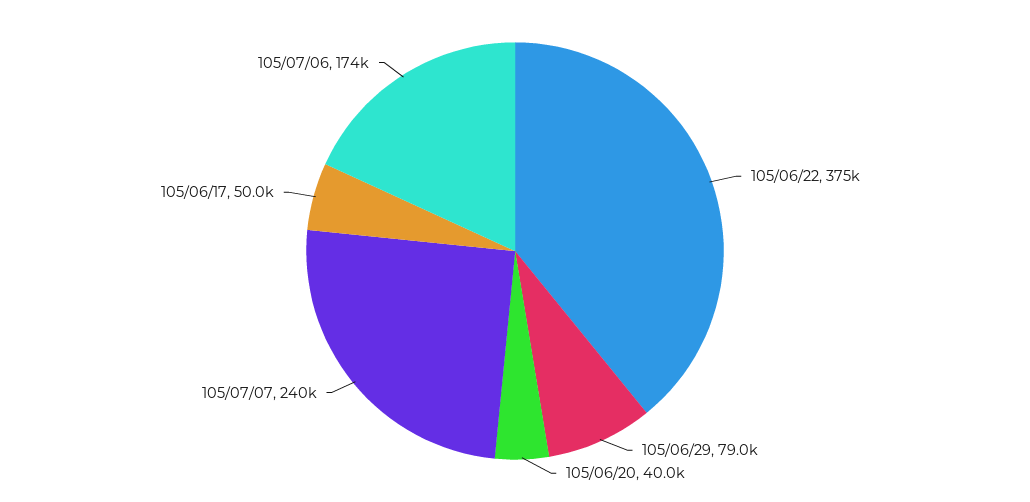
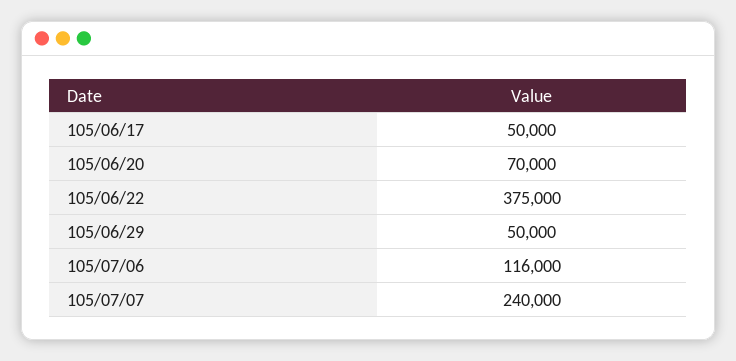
  {
    "105/06/22": 375000,
-   "105/06/29": 79000,
+   "105/06/29": 50000,
-   "105/06/20": 40000,
+   "105/06/20": 70000,
    "105/07/07": 240000,
    "105/06/17": 50000,
-   "105/07/06": 174000
+   "105/07/06": 116000
  }

